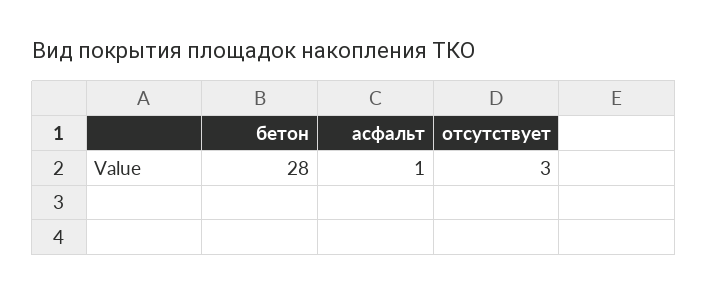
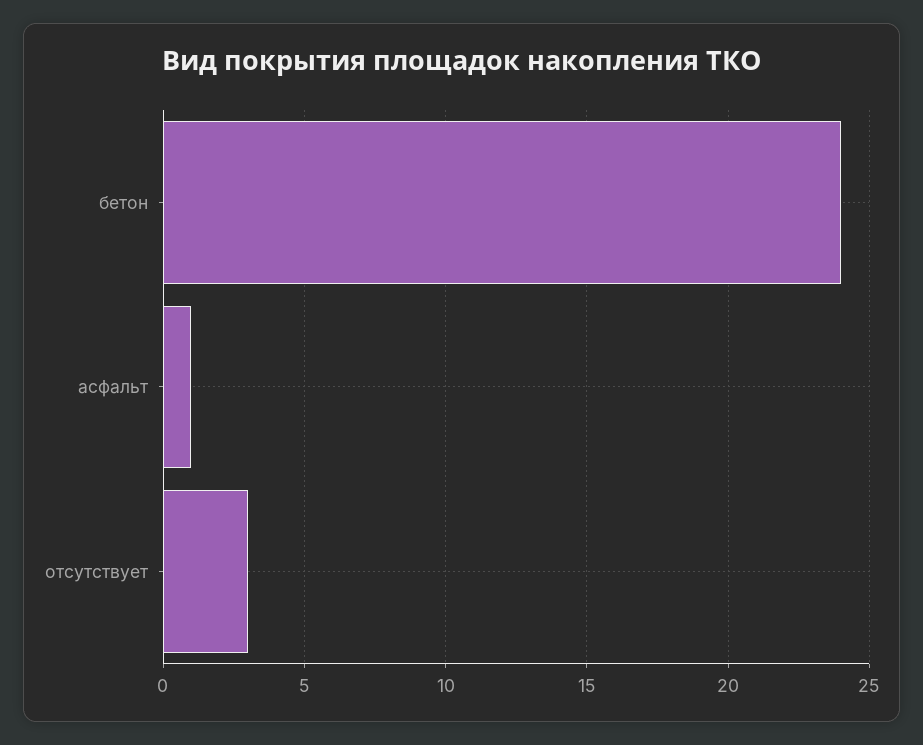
  {
-   "бетон": 28,
+   "бетон": 24,
    "асфальт": 1,
    "отсутствует": 3
  }

